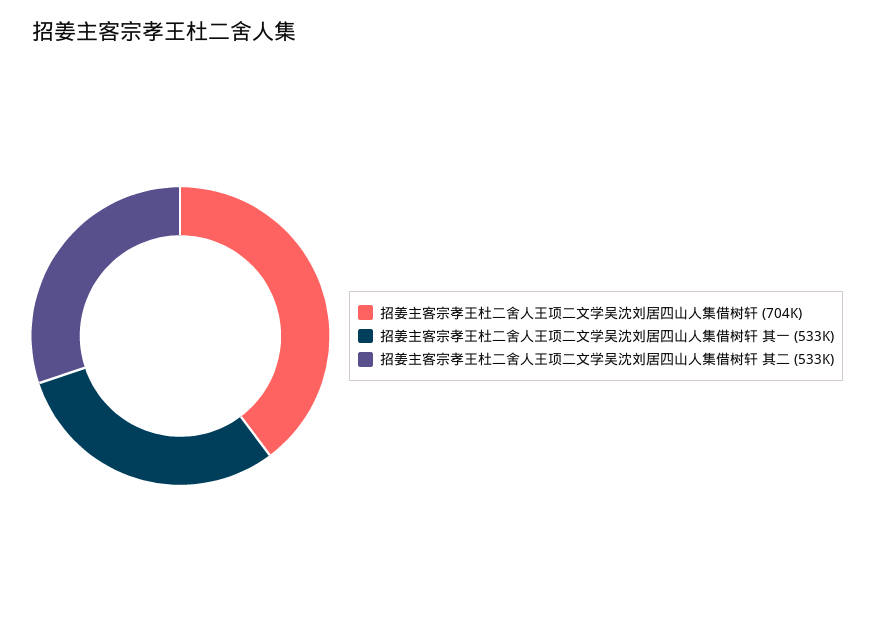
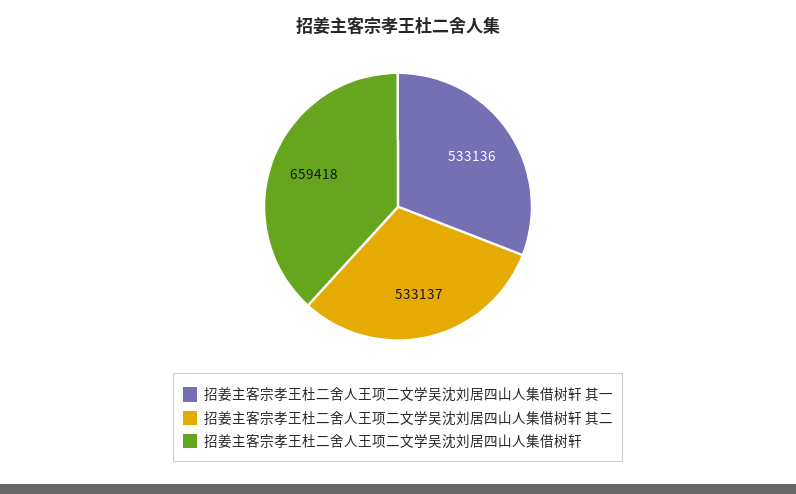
  {
-   "招姜主客宗孝王杜二舍人王项二文学吴沈刘居四山人集借树轩": 704000,
+   "招姜主客宗孝王杜二舍人王项二文学吴沈刘居四山人集借树轩": 659418,
    "招姜主客宗孝王杜二舍人王项二文学吴沈刘居四山人集借树轩 其一": 533136,
    "招姜主客宗孝王杜二舍人王项二文学吴沈刘居四山人集借树轩 其二": 533137
  }

